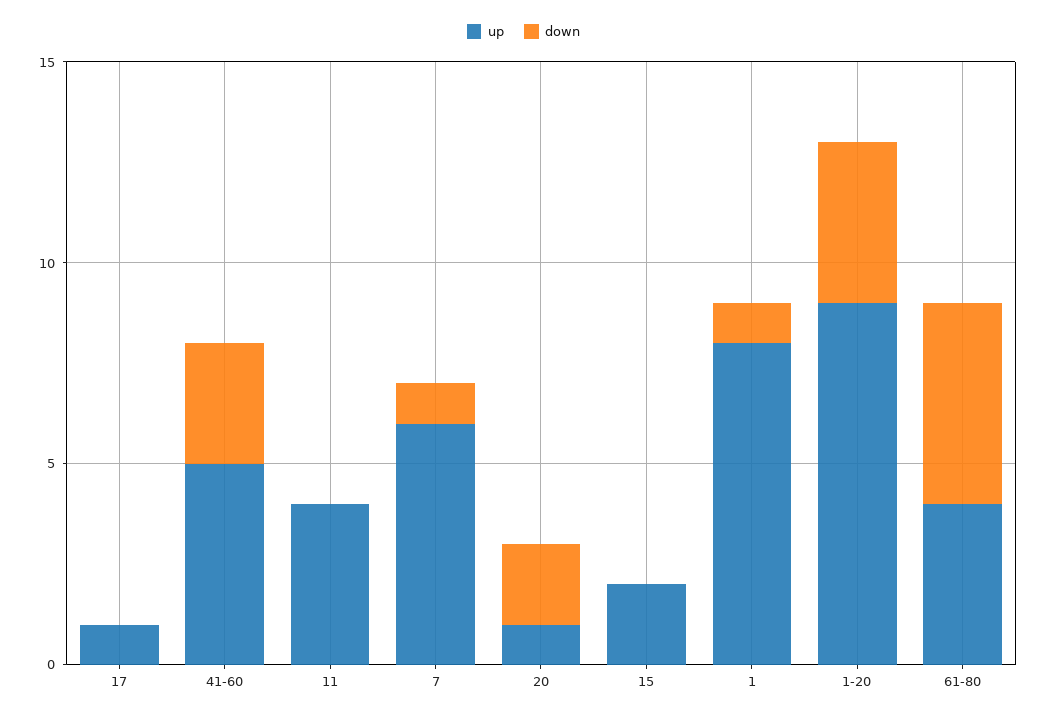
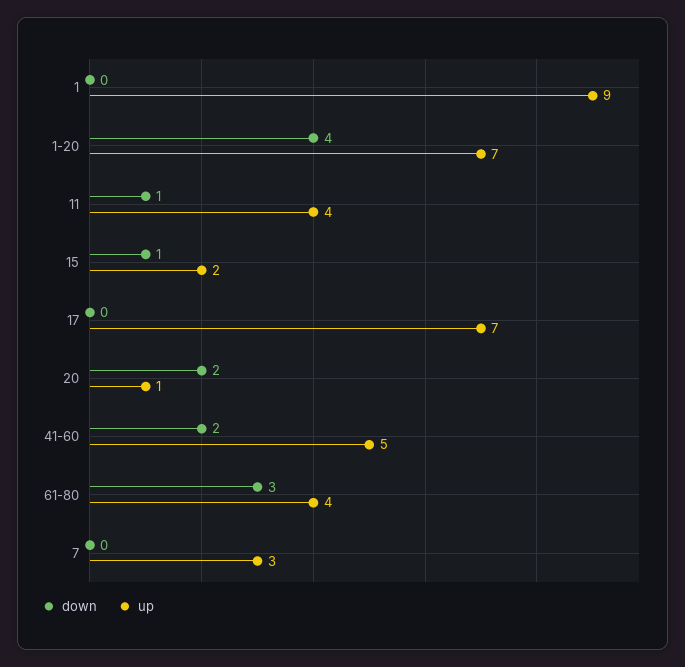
  {
    "up": {
-     "17": 1,
+     "17": 7,
      "41-60": 5,
      "11": 4,
-     "7": 6,
+     "7": 3,
      "20": 1,
      "15": 2,
-     "1": 8,
+     "1": 9,
-     "1-20": 9,
+     "1-20": 7,
      "61-80": 4
    },
    "down": {
      "17": 0,
-     "41-60": 3,
+     "41-60": 2,
-     "11": 0,
+     "11": 1,
-     "7": 1,
+     "7": 0,
      "20": 2,
-     "15": 0,
+     "15": 1,
-     "1": 1,
+     "1": 0,
      "1-20": 4,
-     "61-80": 5
+     "61-80": 3
    }
  }

